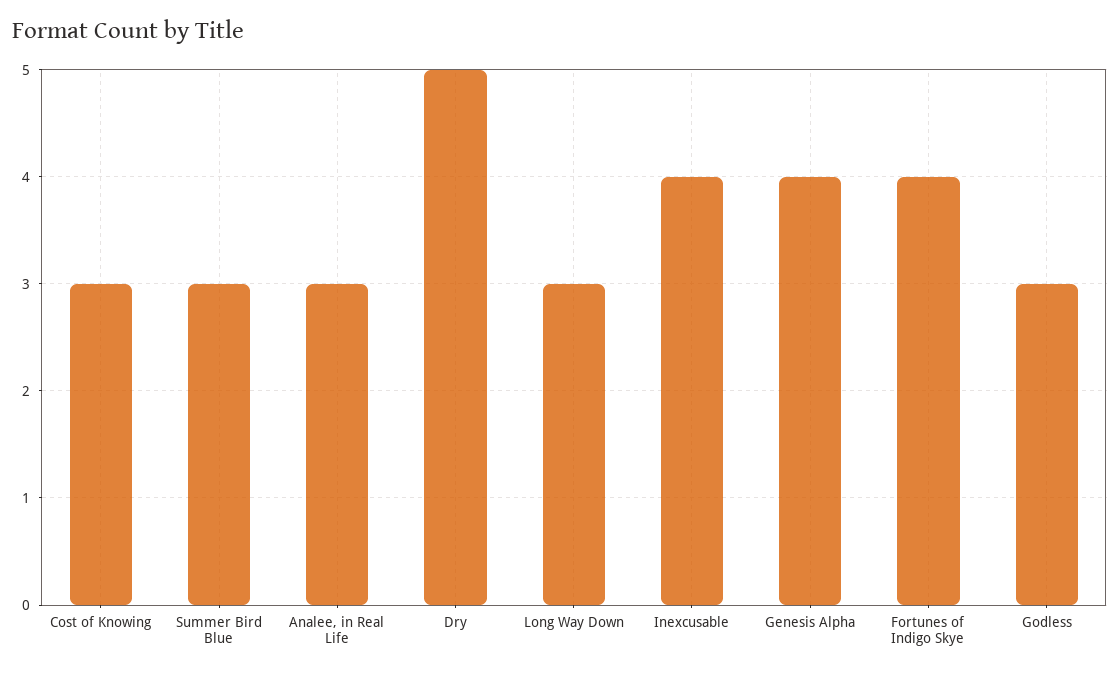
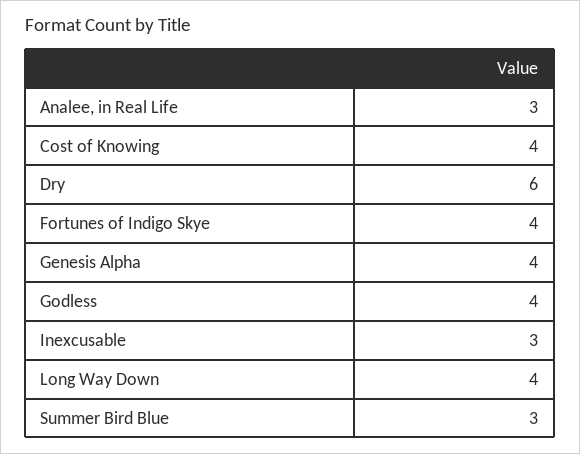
  {
-   "Cost of Knowing": 3,
+   "Cost of Knowing": 4,
    "Summer Bird Blue": 3,
    "Analee, in Real Life": 3,
-   "Dry": 5,
+   "Dry": 6,
-   "Long Way Down": 3,
+   "Long Way Down": 4,
-   "Inexcusable": 4,
+   "Inexcusable": 3,
    "Genesis Alpha": 4,
    "Fortunes of Indigo Skye": 4,
-   "Godless": 3
+   "Godless": 4
  }

